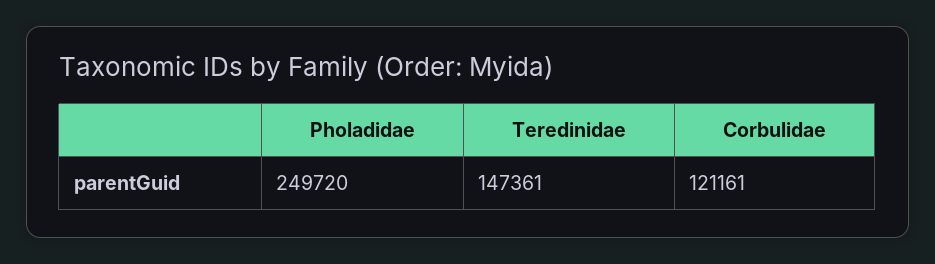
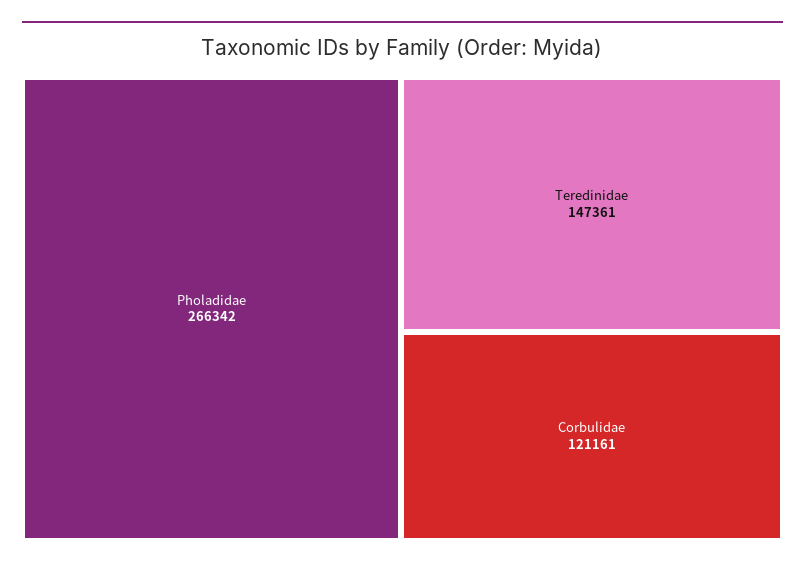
  {
-   "Pholadidae": 249720,
+   "Pholadidae": 266342,
    "Teredinidae": 147361,
    "Corbulidae": 121161
  }

